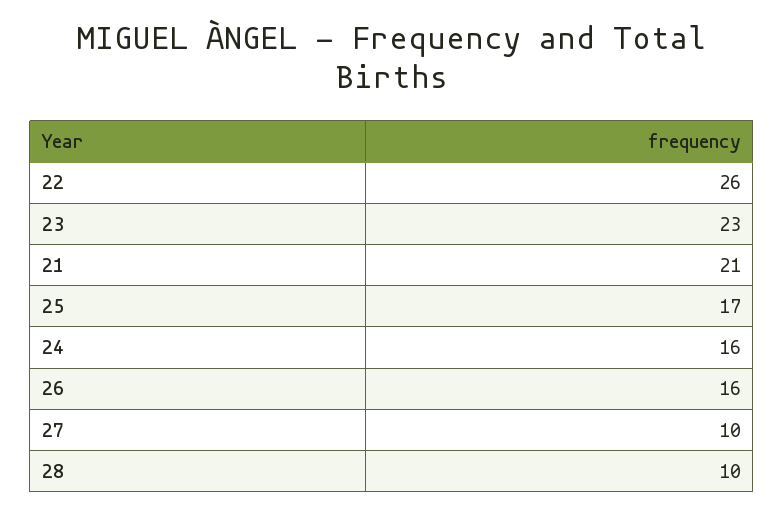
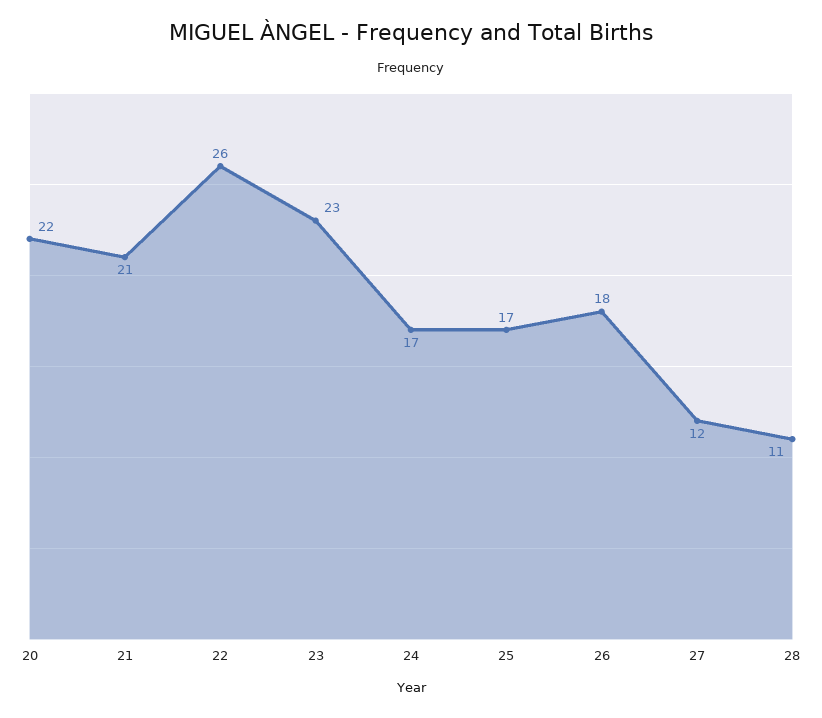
  {
    "22": 26,
    "23": 23,
    "21": 21,
    "25": 17,
-   "24": 16,
+   "24": 17,
-   "26": 16,
+   "26": 18,
-   "27": 10,
+   "27": 12,
-   "28": 10
+   "28": 11,
+   "20": 22
  }

